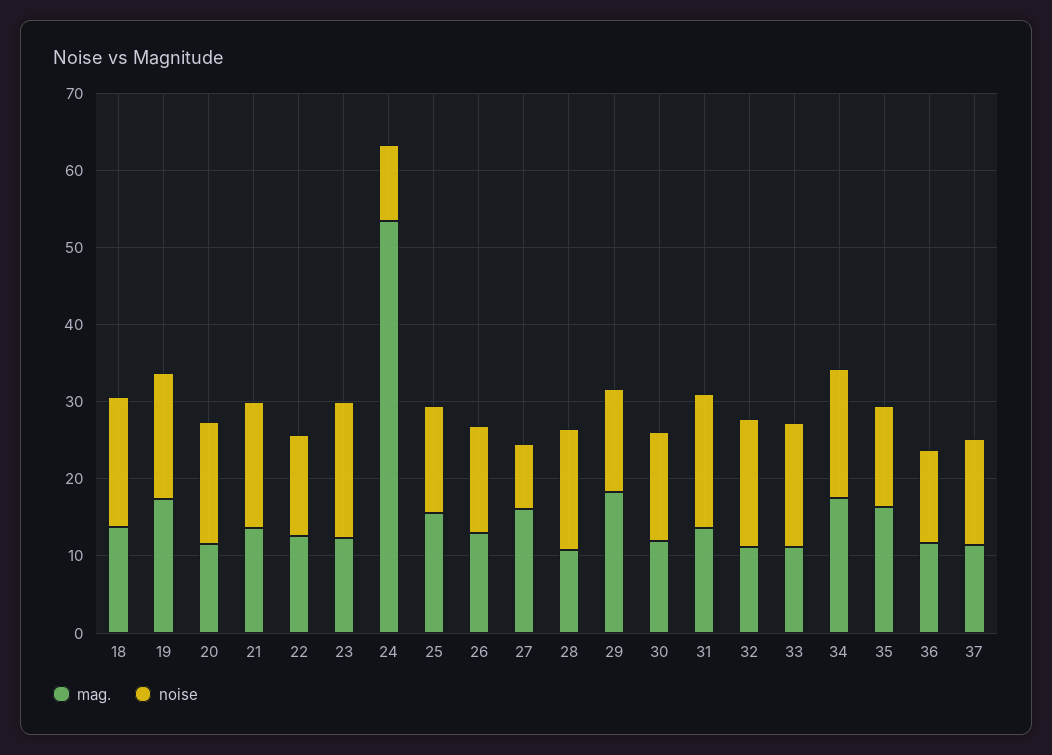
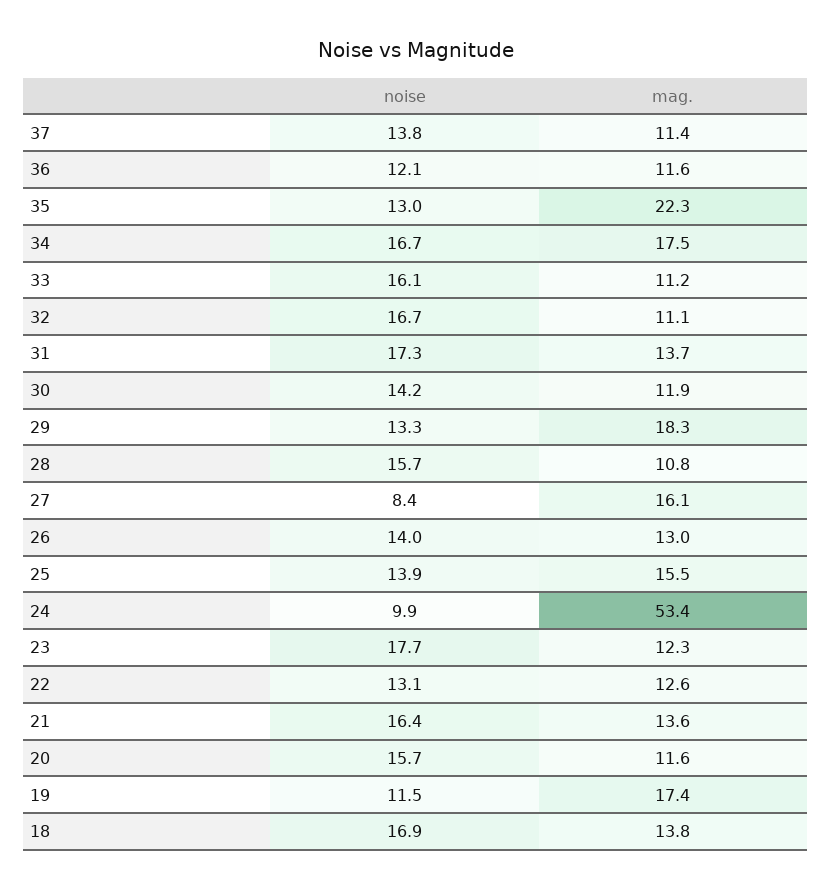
  {
    "mag.": {
      "18": 13.8,
      "19": 17.4,
      "20": 11.6,
      "21": 13.6,
      "22": 12.6,
      "23": 12.3,
      "24": 53.4,
      "25": 15.5,
      "26": 13,
      "27": 16.1,
      "28": 10.8,
      "29": 18.3,
      "30": 11.9,
      "31": 13.7,
      "32": 11.1,
      "33": 11.2,
      "34": 17.5,
-     "35": 16,
+     "35": 22.3,
      "36": 11.6,
      "37": 11.4
    },
    "noise": {
      "18": 16.9,
-     "19": 16,
+     "19": 11.5,
      "20": 15.7,
      "21": 16.4,
      "22": 13.1,
      "23": 17.7,
      "24": 9.9,
      "25": 13.9,
      "26": 14,
      "27": 8.4,
      "28": 15.7,
      "29": 13.3,
      "30": 14.2,
      "31": 17.3,
      "32": 16.7,
      "33": 16.1,
      "34": 16.7,
      "35": 13,
      "36": 12.1,
      "37": 13.8
    }
  }

